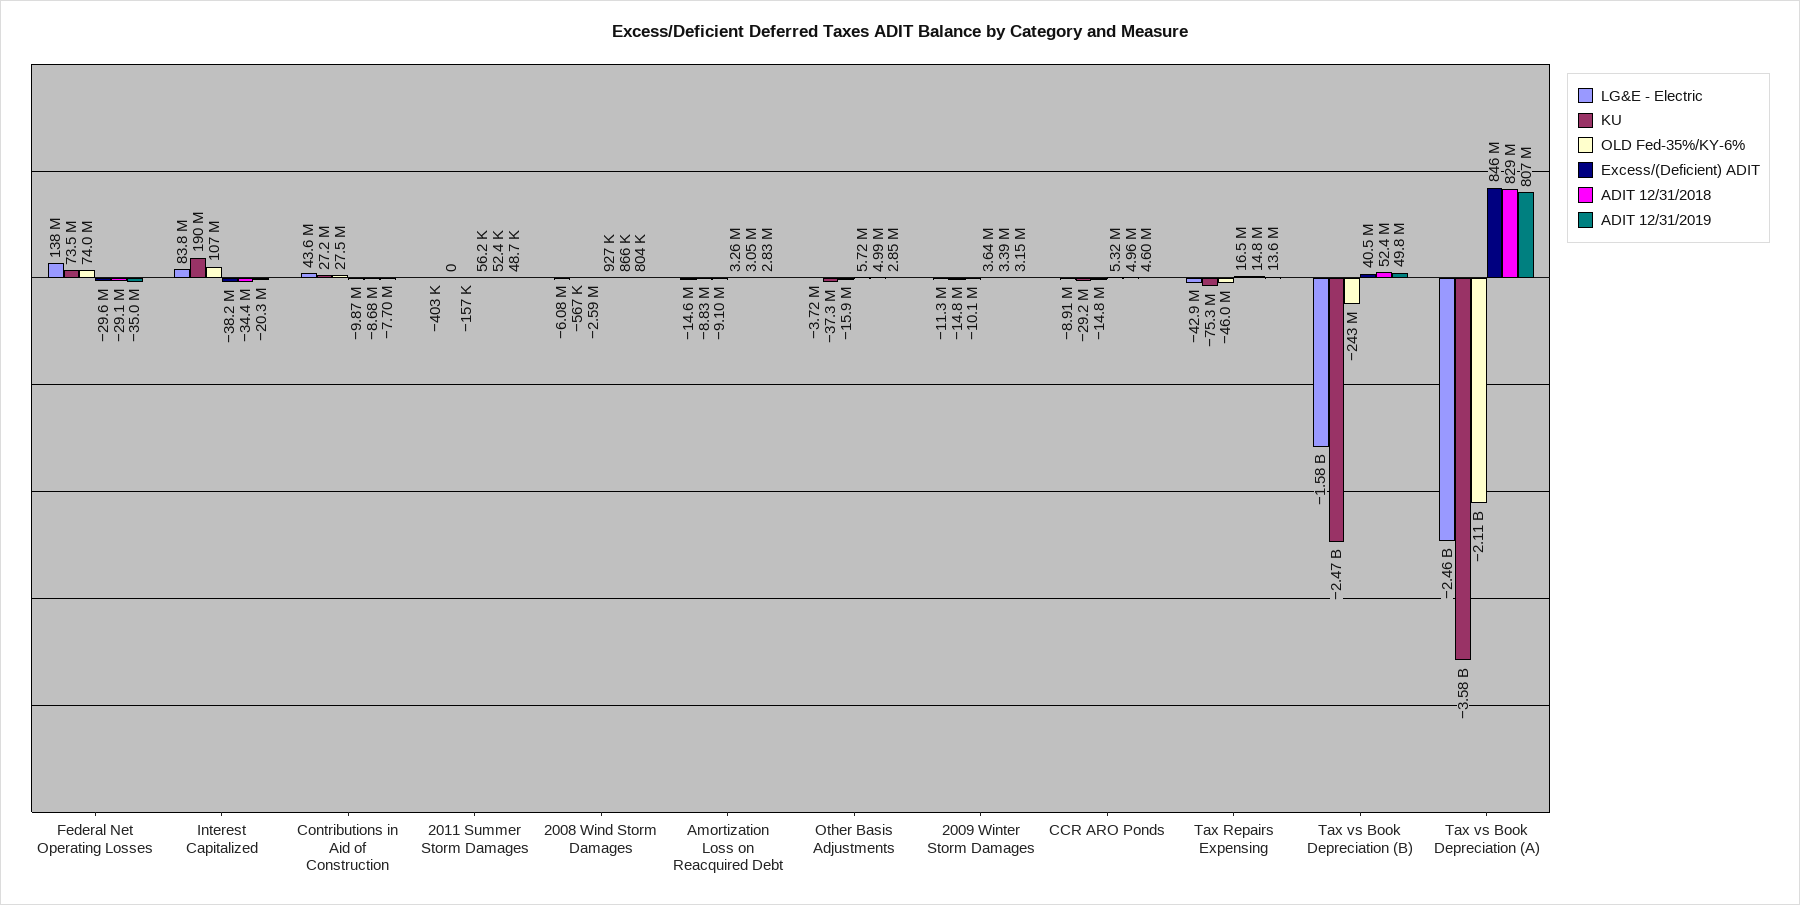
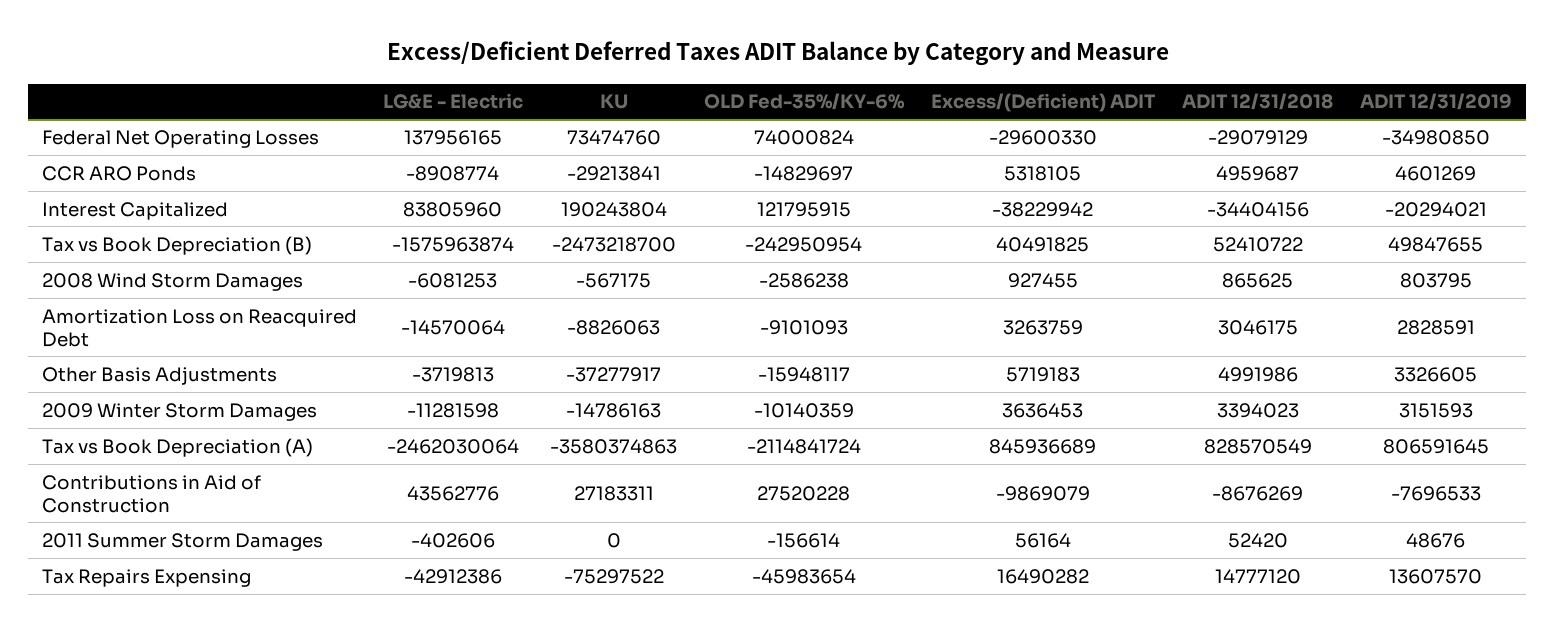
  {
    "LG&E - Electric": {
      "Federal Net Operating Losses": 137956165,
      "Interest Capitalized": 83805960,
      "Contributions in Aid of Construction": 43562776,
      "2011 Summer Storm Damages": -402606,
      "2008 Wind Storm Damages": -6081253,
      "Amortization Loss on Reacquired Debt": -14570064,
      "Other Basis Adjustments": -3719813,
      "2009 Winter Storm Damages": -11281598,
      "CCR ARO Ponds": -8908774,
      "Tax Repairs Expensing": -42912386,
      "Tax vs Book Depreciation (B)": -1575963874,
      "Tax vs Book Depreciation (A)": -2462030064
    },
    "KU": {
      "Federal Net Operating Losses": 73474760,
      "Interest Capitalized": 190243804,
      "Contributions in Aid of Construction": 27183311,
      "2011 Summer Storm Damages": 0,
      "2008 Wind Storm Damages": -567175,
      "Amortization Loss on Reacquired Debt": -8826063,
      "Other Basis Adjustments": -37277917,
      "2009 Winter Storm Damages": -14786163,
      "CCR ARO Ponds": -29213841,
      "Tax Repairs Expensing": -75297522,
      "Tax vs Book Depreciation (B)": -2473218700,
      "Tax vs Book Depreciation (A)": -3580374863
    },
    "OLD Fed-35%/KY-6%": {
      "Federal Net Operating Losses": 74000824,
-     "Interest Capitalized": 107000000,
+     "Interest Capitalized": 121795915,
      "Contributions in Aid of Construction": 27520228,
      "2011 Summer Storm Damages": -156614,
      "2008 Wind Storm Damages": -2586238,
      "Amortization Loss on Reacquired Debt": -9101093,
      "Other Basis Adjustments": -15948117,
      "2009 Winter Storm Damages": -10140359,
      "CCR ARO Ponds": -14829697,
      "Tax Repairs Expensing": -45983654,
      "Tax vs Book Depreciation (B)": -242950954,
      "Tax vs Book Depreciation (A)": -2114841724
    },
    "Excess/(Deficient) ADIT": {
      "Federal Net Operating Losses": -29600330,
      "Interest Capitalized": -38229942,
      "Contributions in Aid of Construction": -9869079,
      "2011 Summer Storm Damages": 56164,
      "2008 Wind Storm Damages": 927455,
      "Amortization Loss on Reacquired Debt": 3263759,
      "Other Basis Adjustments": 5719183,
      "2009 Winter Storm Damages": 3636453,
      "CCR ARO Ponds": 5318105,
      "Tax Repairs Expensing": 16490282,
      "Tax vs Book Depreciation (B)": 40491825,
      "Tax vs Book Depreciation (A)": 845936689
    },
    "ADIT 12/31/2018": {
      "Federal Net Operating Losses": -29079129,
      "Interest Capitalized": -34404156,
      "Contributions in Aid of Construction": -8676269,
      "2011 Summer Storm Damages": 52420,
      "2008 Wind Storm Damages": 865625,
      "Amortization Loss on Reacquired Debt": 3046175,
      "Other Basis Adjustments": 4991986,
      "2009 Winter Storm Damages": 3394023,
      "CCR ARO Ponds": 4959687,
      "Tax Repairs Expensing": 14777120,
      "Tax vs Book Depreciation (B)": 52410722,
      "Tax vs Book Depreciation (A)": 828570549
    },
    "ADIT 12/31/2019": {
      "Federal Net Operating Losses": -34980850,
      "Interest Capitalized": -20294021,
      "Contributions in Aid of Construction": -7696533,
      "2011 Summer Storm Damages": 48676,
      "2008 Wind Storm Damages": 803795,
      "Amortization Loss on Reacquired Debt": 2828591,
-     "Other Basis Adjustments": 2850000,
+     "Other Basis Adjustments": 3326605,
      "2009 Winter Storm Damages": 3151593,
      "CCR ARO Ponds": 4601269,
      "Tax Repairs Expensing": 13607570,
      "Tax vs Book Depreciation (B)": 49847655,
      "Tax vs Book Depreciation (A)": 806591645
    }
  }

